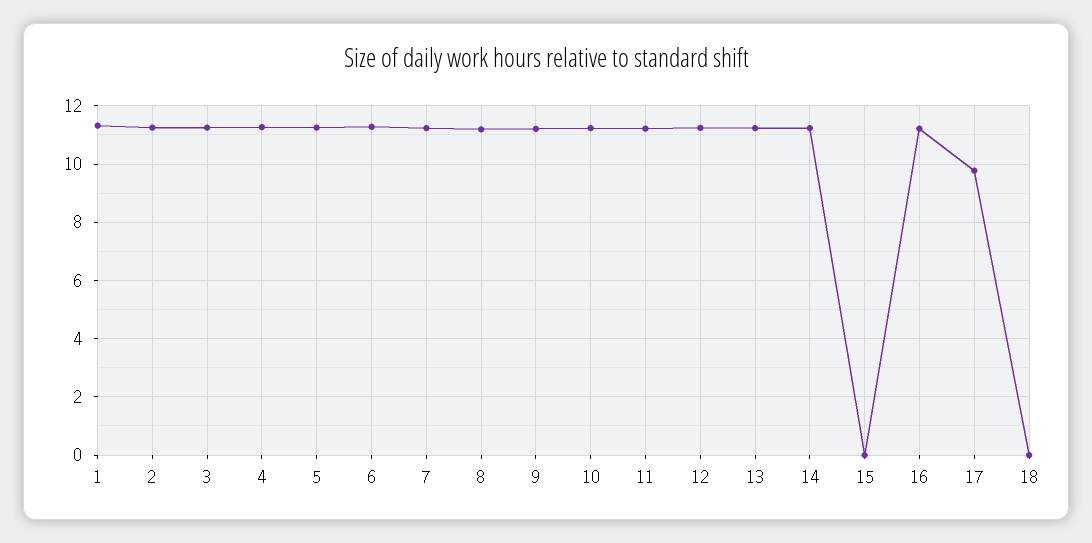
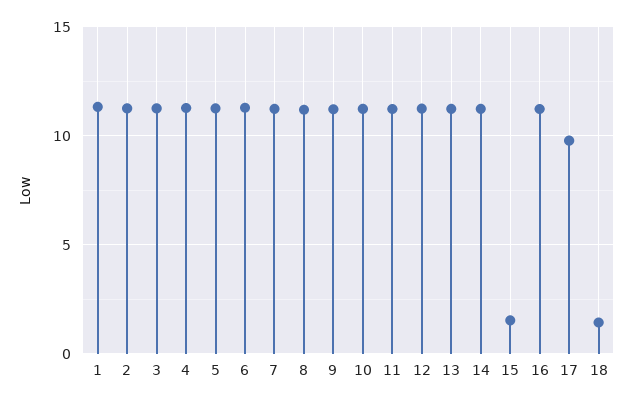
  {
    "1": 11.25,
    "2": 11.25,
    "3": 11.25,
    "4": 11.25,
    "5": 11.25,
    "6": 11.25,
    "7": 11.25,
    "8": 11.25,
    "9": 11.25,
    "10": 11.25,
    "11": 11.25,
    "12": 11.25,
    "13": 11.25,
    "14": 11.25,
-   "15": 0,
+   "15": 1.5,
    "16": 11.25,
    "17": 9.75,
-   "18": 0
+   "18": 1.5
  }

